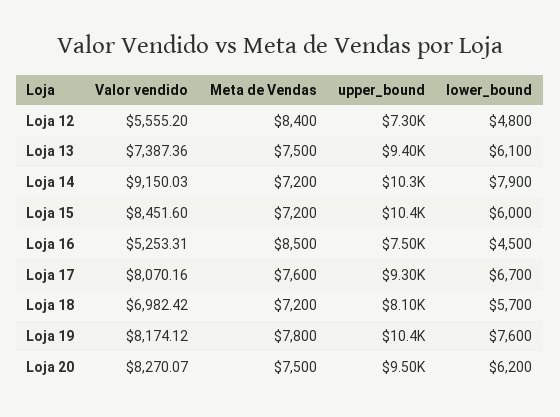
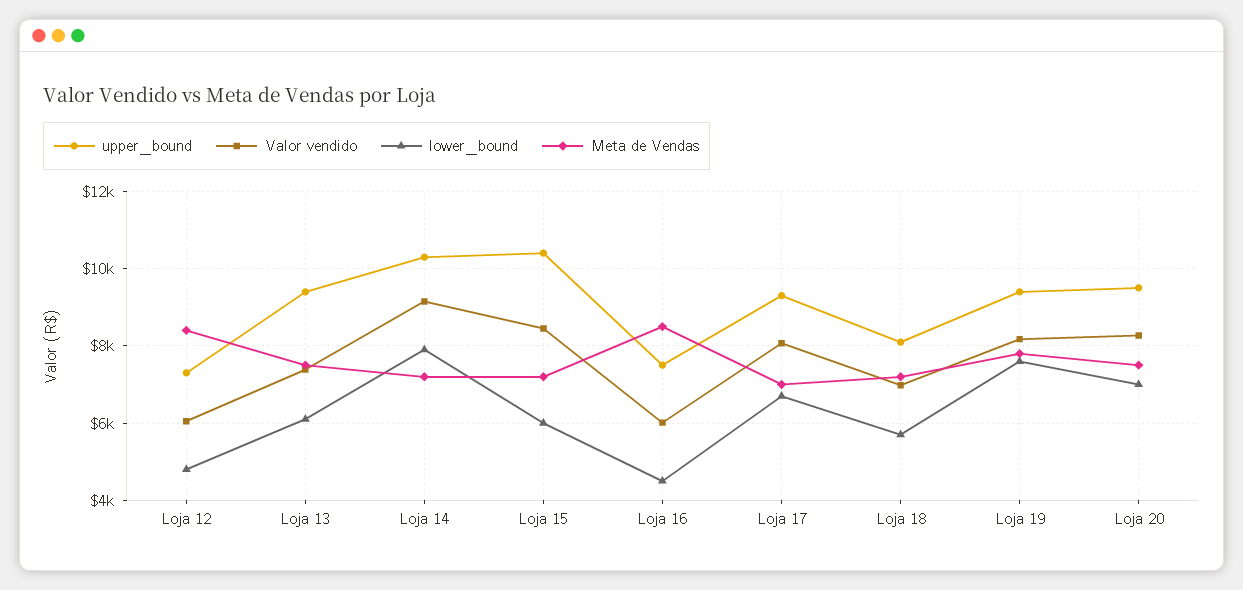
  {
    "Valor vendido": {
-     "Loja 12": 5555.2,
+     "Loja 12": 6000,
      "Loja 13": 7387.36,
      "Loja 14": 9150.03,
      "Loja 15": 8451.6,
-     "Loja 16": 5253.31,
+     "Loja 16": 6000,
      "Loja 17": 8070.16,
      "Loja 18": 6982.42,
      "Loja 19": 8174.12,
      "Loja 20": 8270.07
    },
    "Meta de Vendas": {
      "Loja 12": 8400,
      "Loja 13": 7500,
      "Loja 14": 7200,
      "Loja 15": 7200,
      "Loja 16": 8500,
-     "Loja 17": 7600,
+     "Loja 17": 7000,
      "Loja 18": 7200,
      "Loja 19": 7800,
      "Loja 20": 7500
    },
    "upper_bound": {
      "Loja 12": 7300,
      "Loja 13": 9400,
      "Loja 14": 10300,
      "Loja 15": 10400,
      "Loja 16": 7500,
      "Loja 17": 9300,
      "Loja 18": 8100,
-     "Loja 19": 10400,
+     "Loja 19": 9400,
      "Loja 20": 9500
    },
    "lower_bound": {
      "Loja 12": 4800,
      "Loja 13": 6100,
      "Loja 14": 7900,
      "Loja 15": 6000,
      "Loja 16": 4500,
      "Loja 17": 6700,
      "Loja 18": 5700,
      "Loja 19": 7600,
-     "Loja 20": 6200
+     "Loja 20": 7000
    }
  }

